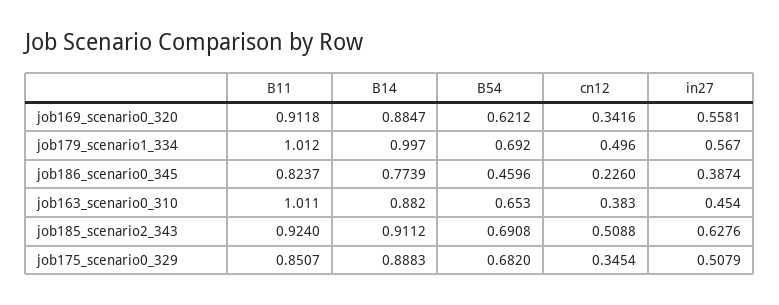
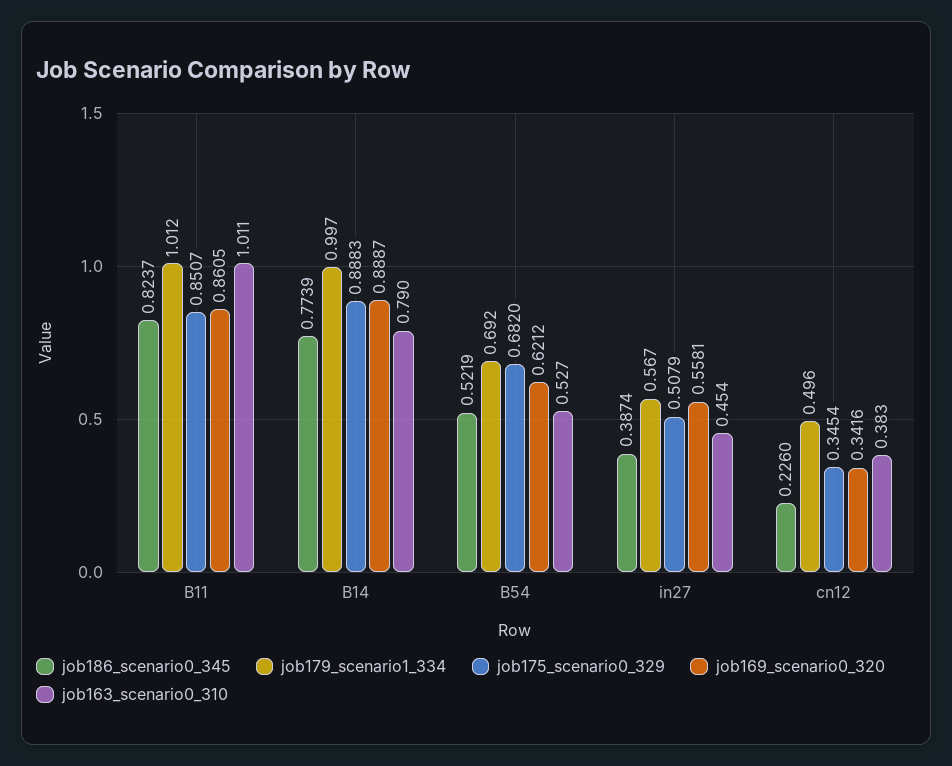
  {
    "job169_scenario0_320": {
-     "B11": 0.9118,
+     "B11": 0.8605,
-     "B14": 0.8847,
+     "B14": 0.8887,
      "B54": 0.6212,
      "cn12": 0.3416,
      "in27": 0.5581
    },
    "job179_scenario1_334": {
      "B11": 1.012,
      "B14": 0.997,
      "B54": 0.692,
      "cn12": 0.496,
      "in27": 0.567
    },
    "job186_scenario0_345": {
      "B11": 0.8237,
      "B14": 0.7739,
-     "B54": 0.4596,
+     "B54": 0.5219,
      "cn12": 0.226,
      "in27": 0.3874
    },
    "job163_scenario0_310": {
      "B11": 1.011,
-     "B14": 0.882,
+     "B14": 0.79,
-     "B54": 0.653,
+     "B54": 0.527,
      "cn12": 0.383,
      "in27": 0.454
    },
-   "job185_scenario2_343": {
-     "B11": 0.924,
-     "B14": 0.9112,
-     "B54": 0.6908,
-     "cn12": 0.5088,
-     "in27": 0.6276
-   },
    "job175_scenario0_329": {
      "B11": 0.8507,
      "B14": 0.8883,
      "B54": 0.682,
      "cn12": 0.3454,
      "in27": 0.5079
    }
  }

